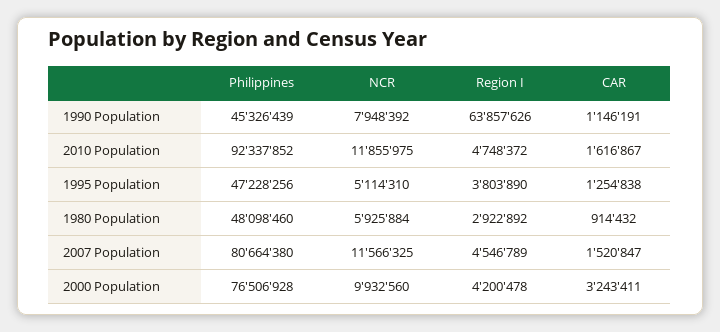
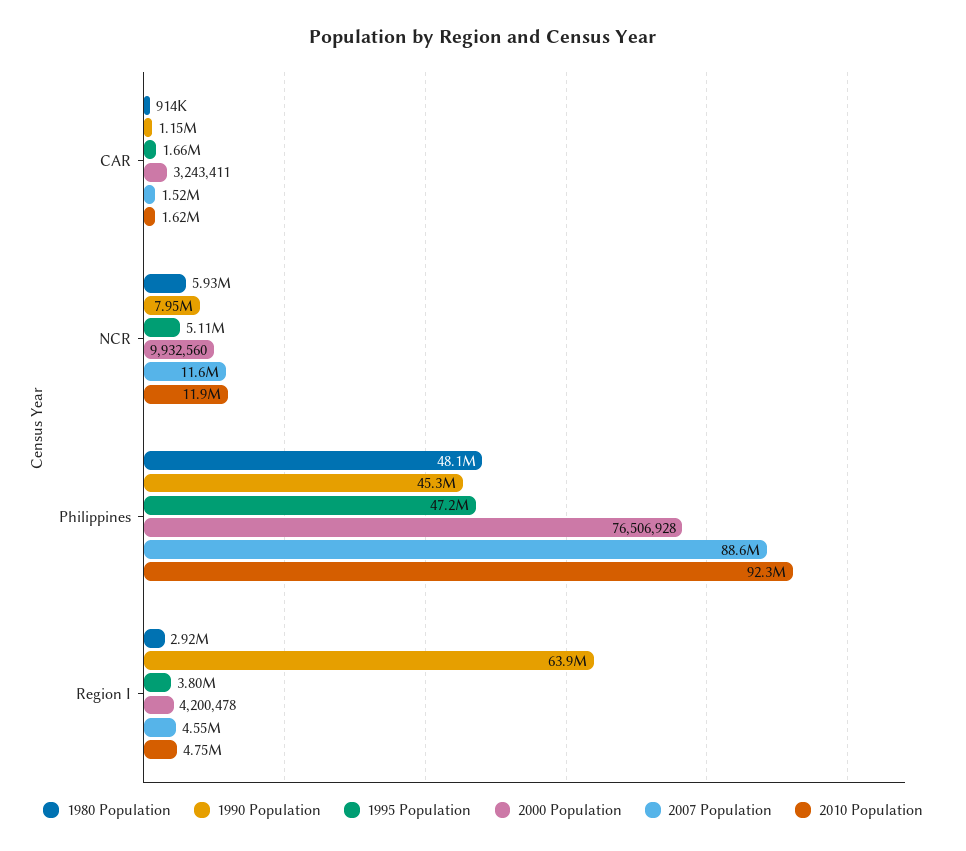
  {
    "1990 Population": {
      "Philippines": 45326439,
      "NCR": 7948392,
      "Region I": 63857626,
      "CAR": 1146191
    },
    "2010 Population": {
      "Philippines": 92337852,
      "NCR": 11855975,
      "Region I": 4748372,
      "CAR": 1616867
    },
    "1995 Population": {
      "Philippines": 47228256,
      "NCR": 5114310,
      "Region I": 3803890,
-     "CAR": 1254838
+     "CAR": 1660000
    },
    "1980 Population": {
      "Philippines": 48098460,
      "NCR": 5925884,
      "Region I": 2922892,
      "CAR": 914432
    },
    "2007 Population": {
-     "Philippines": 80664380,
+     "Philippines": 88600000,
      "NCR": 11566325,
      "Region I": 4546789,
      "CAR": 1520847
    },
    "2000 Population": {
      "Philippines": 76506928,
      "NCR": 9932560,
      "Region I": 4200478,
      "CAR": 3243411
    }
  }

